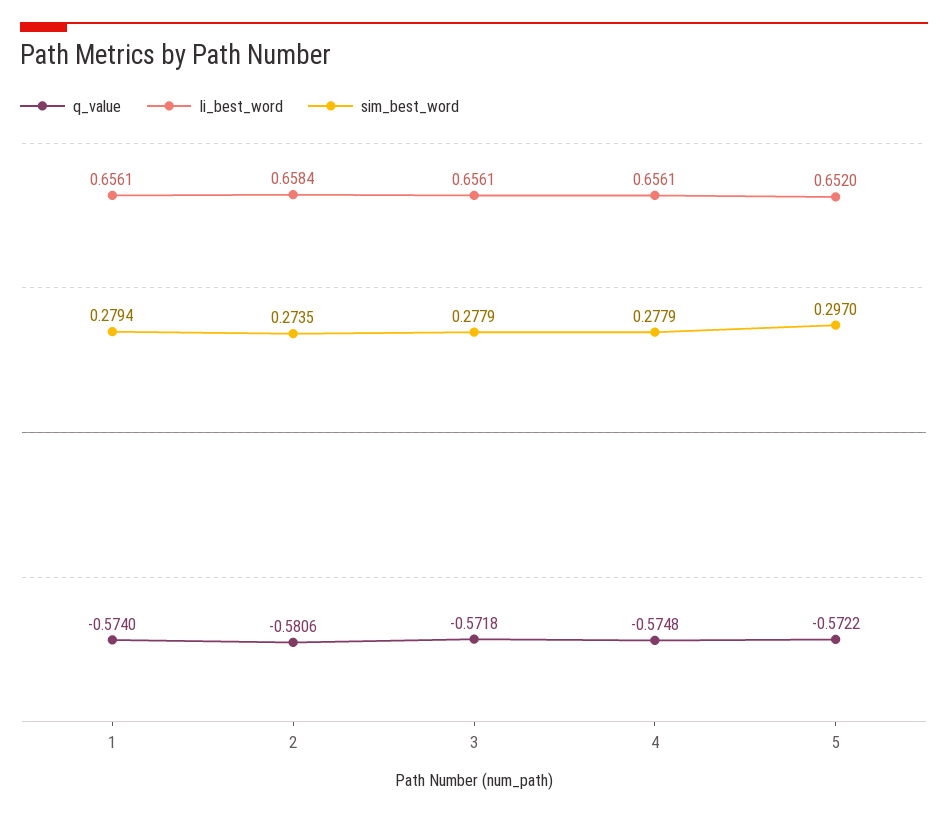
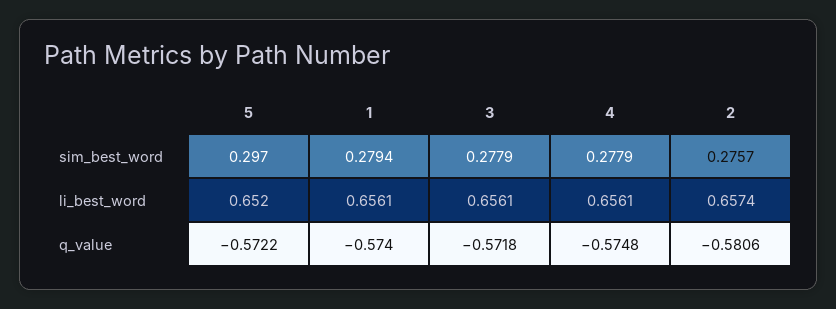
  {
    "q_value": {
      "1": -0.574,
      "2": -0.5806,
      "3": -0.5718,
      "4": -0.5748,
      "5": -0.5722
    },
    "li_best_word": {
      "1": 0.6561,
-     "2": 0.6584,
+     "2": 0.6574,
      "3": 0.6561,
      "4": 0.6561,
      "5": 0.652
    },
    "sim_best_word": {
      "1": 0.2794,
-     "2": 0.2735,
+     "2": 0.2757,
      "3": 0.2779,
      "4": 0.2779,
      "5": 0.297
    }
  }

